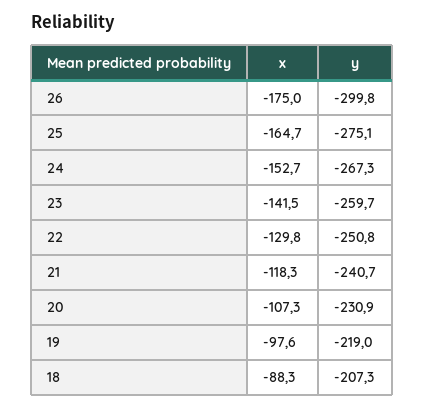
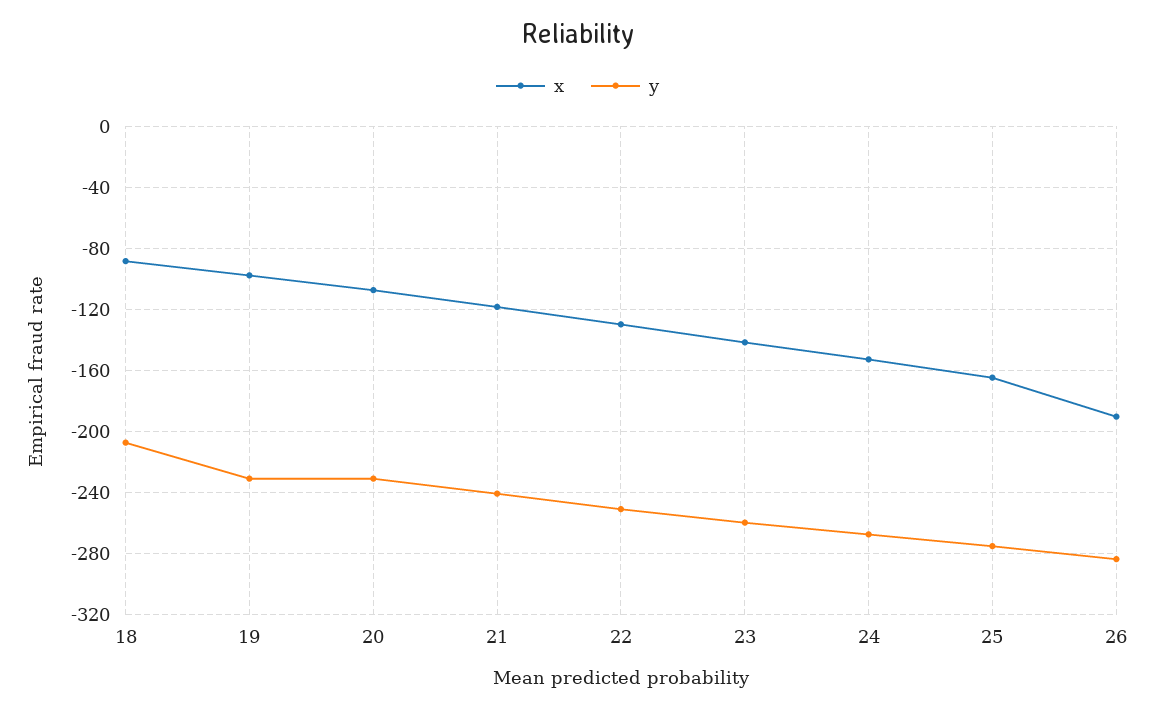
  {
    "x": {
-     "26": -175,
+     "26": -190,
      "25": -164.7,
      "24": -152.7,
      "23": -141.5,
      "22": -129.8,
      "21": -118.3,
      "20": -107.3,
      "19": -97.6,
      "18": -88.3
    },
    "y": {
-     "26": -299.8,
+     "26": -285,
      "25": -275.1,
      "24": -267.3,
      "23": -259.7,
      "22": -250.8,
      "21": -240.7,
      "20": -230.9,
-     "19": -219,
+     "19": -230,
      "18": -207.3
    }
  }

